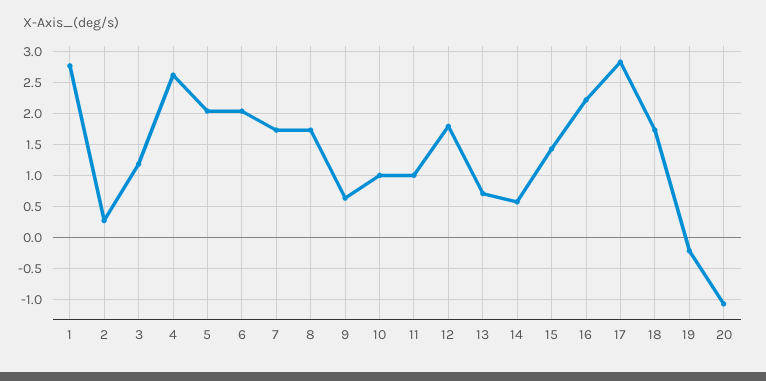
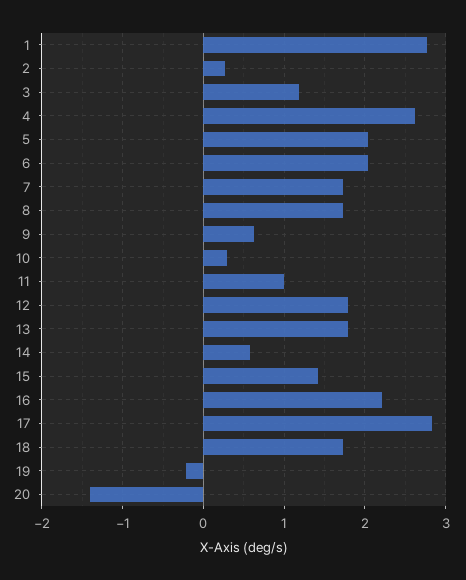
  {
    "1": 2.8,
    "2": 0.3,
    "3": 1.2,
    "4": 2.6,
    "5": 2,
    "6": 2,
    "7": 1.7,
    "8": 1.7,
    "9": 0.6,
-   "10": 1,
+   "10": 0.3,
    "11": 1,
    "12": 1.8,
-   "13": 0.7,
+   "13": 1.8,
    "14": 0.6,
    "15": 1.4,
    "16": 2.2,
    "17": 2.8,
    "18": 1.7,
    "19": -0.2,
-   "20": -1.1
+   "20": -1.4
  }

